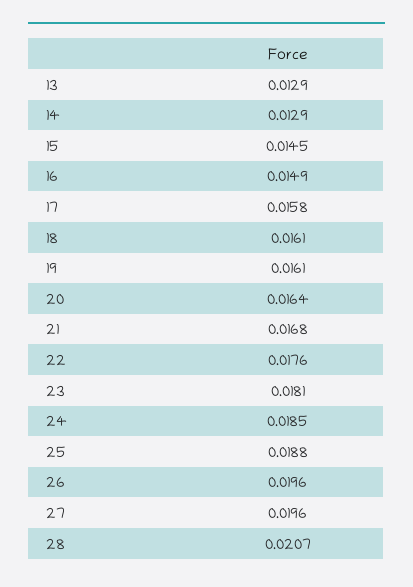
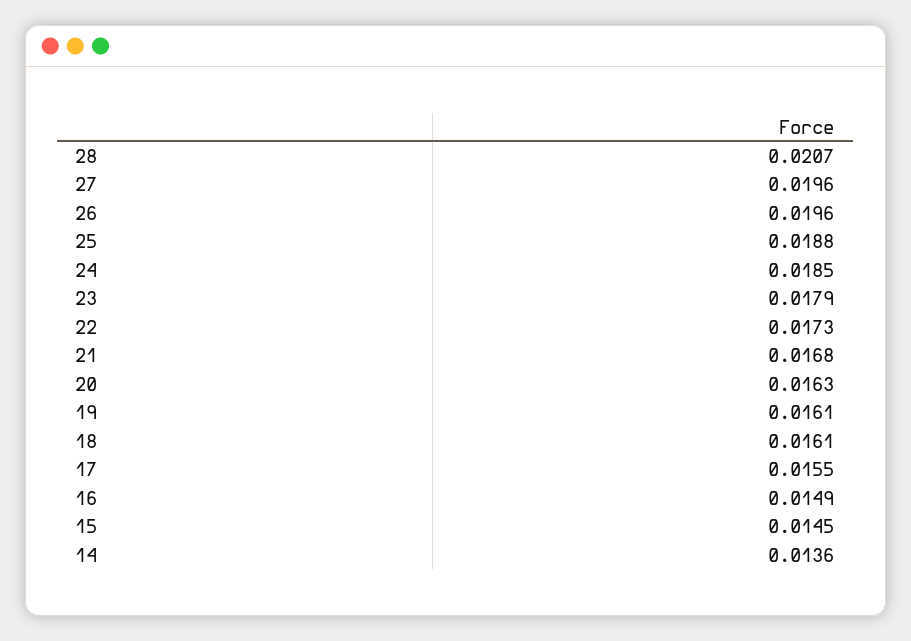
  {
-   "13": 0.0129,
-   "14": 0.0129,
+   "14": 0.0136,
    "15": 0.0145,
    "16": 0.0149,
-   "17": 0.0158,
+   "17": 0.0155,
    "18": 0.0161,
    "19": 0.0161,
-   "20": 0.0164,
+   "20": 0.0163,
    "21": 0.0168,
-   "22": 0.0176,
+   "22": 0.0173,
-   "23": 0.0181,
+   "23": 0.0179,
    "24": 0.0185,
    "25": 0.0188,
    "26": 0.0196,
    "27": 0.0196,
    "28": 0.0207
  }

